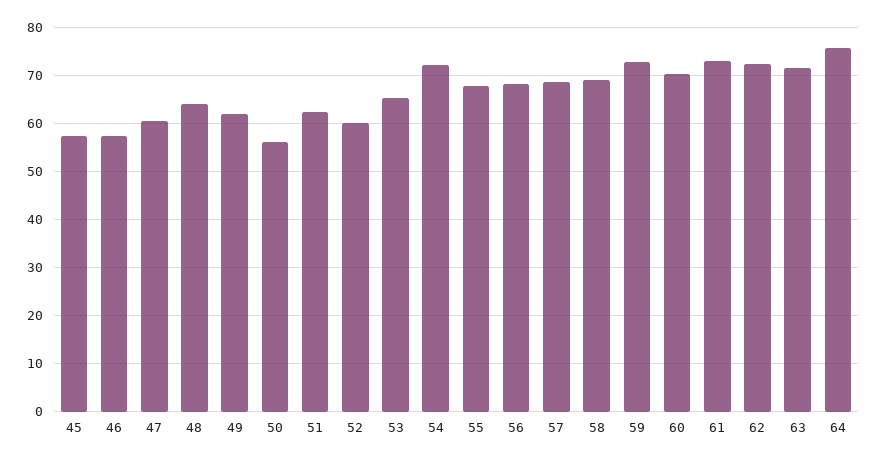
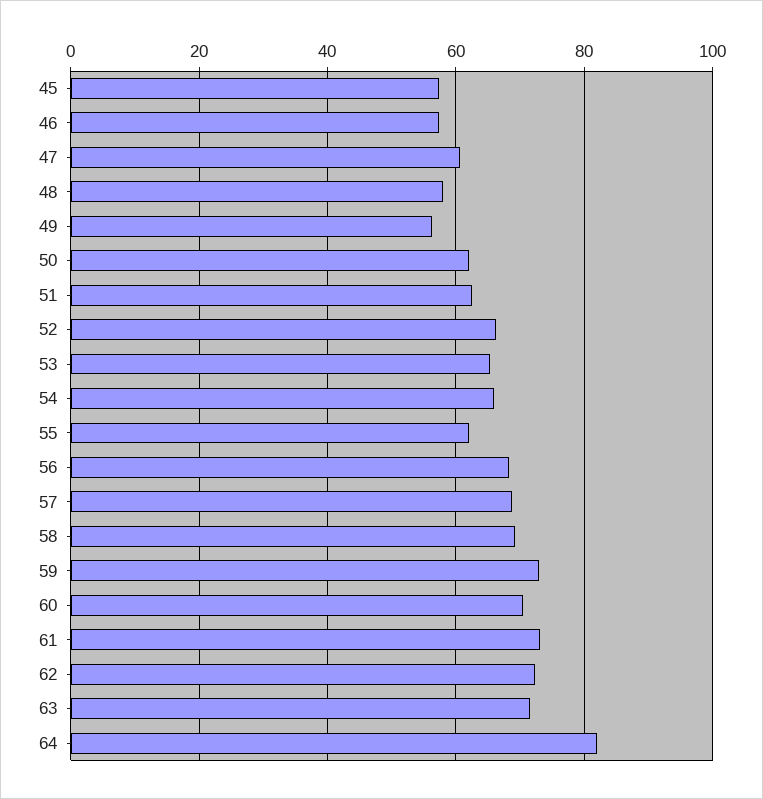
  {
    "45": 58,
    "46": 58,
    "47": 60,
-   "48": 64,
+   "48": 58,
-   "49": 62,
+   "49": 56,
-   "50": 56,
+   "50": 62,
    "51": 62,
-   "52": 60,
+   "52": 66,
    "53": 66,
-   "54": 72,
+   "54": 66,
-   "55": 68,
+   "55": 62,
    "56": 68,
    "57": 68,
    "58": 70,
    "59": 72,
    "60": 70,
    "61": 74,
    "62": 72,
    "63": 72,
-   "64": 76
+   "64": 82
  }

